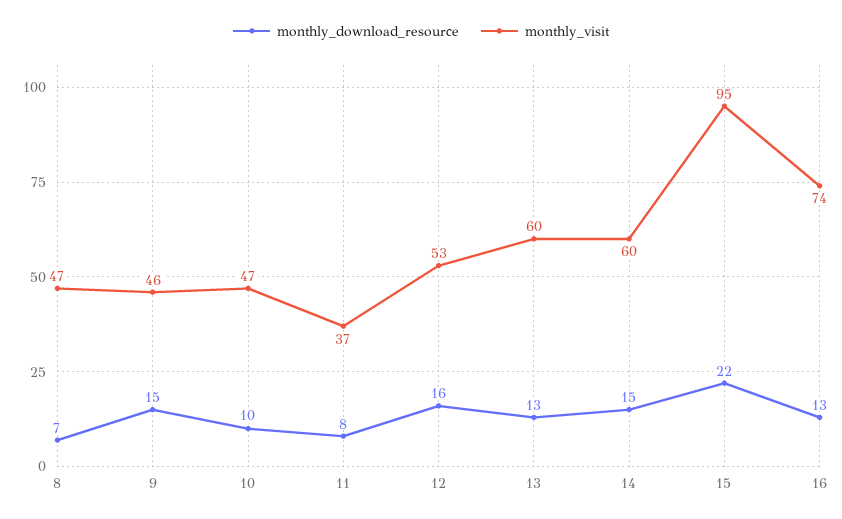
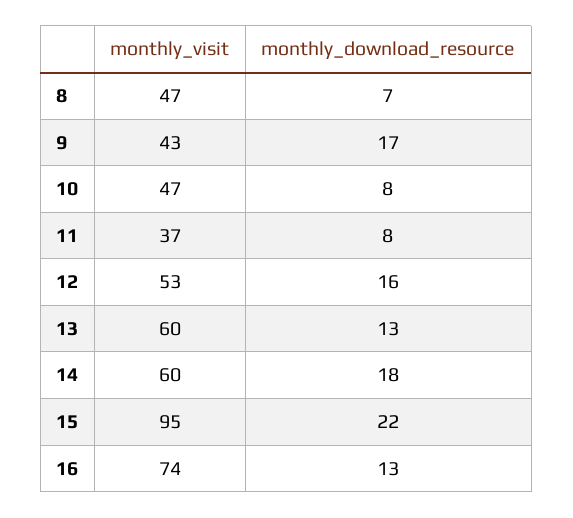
  {
    "monthly_download_resource": {
      "8": 7,
-     "9": 15,
+     "9": 17,
-     "10": 10,
+     "10": 8,
      "11": 8,
      "12": 16,
      "13": 13,
-     "14": 15,
+     "14": 18,
      "15": 22,
      "16": 13
    },
    "monthly_visit": {
      "8": 47,
-     "9": 46,
+     "9": 43,
      "10": 47,
      "11": 37,
      "12": 53,
      "13": 60,
      "14": 60,
      "15": 95,
      "16": 74
    }
  }

